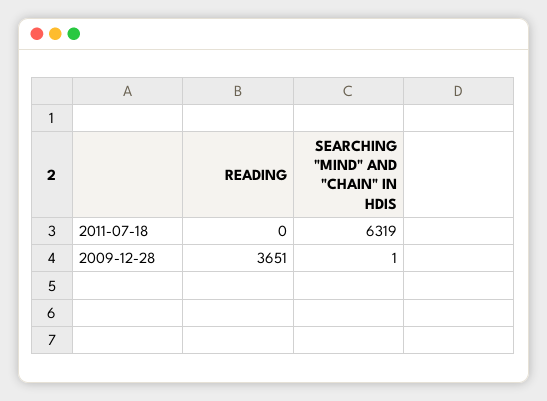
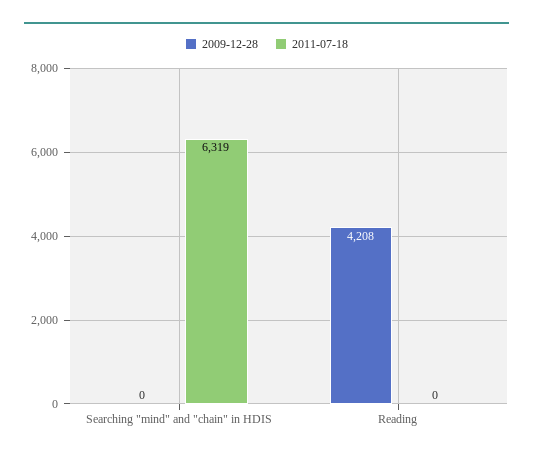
  {
    "2011-07-18": {
      "READING": 0,
      "SEARCHING \"MIND\" AND \"CHAIN\" IN HDIS": 6319
    },
    "2009-12-28": {
-     "READING": 3651,
+     "READING": 4208,
-     "SEARCHING \"MIND\" AND \"CHAIN\" IN HDIS": 1
+     "SEARCHING \"MIND\" AND \"CHAIN\" IN HDIS": 0
    }
  }

